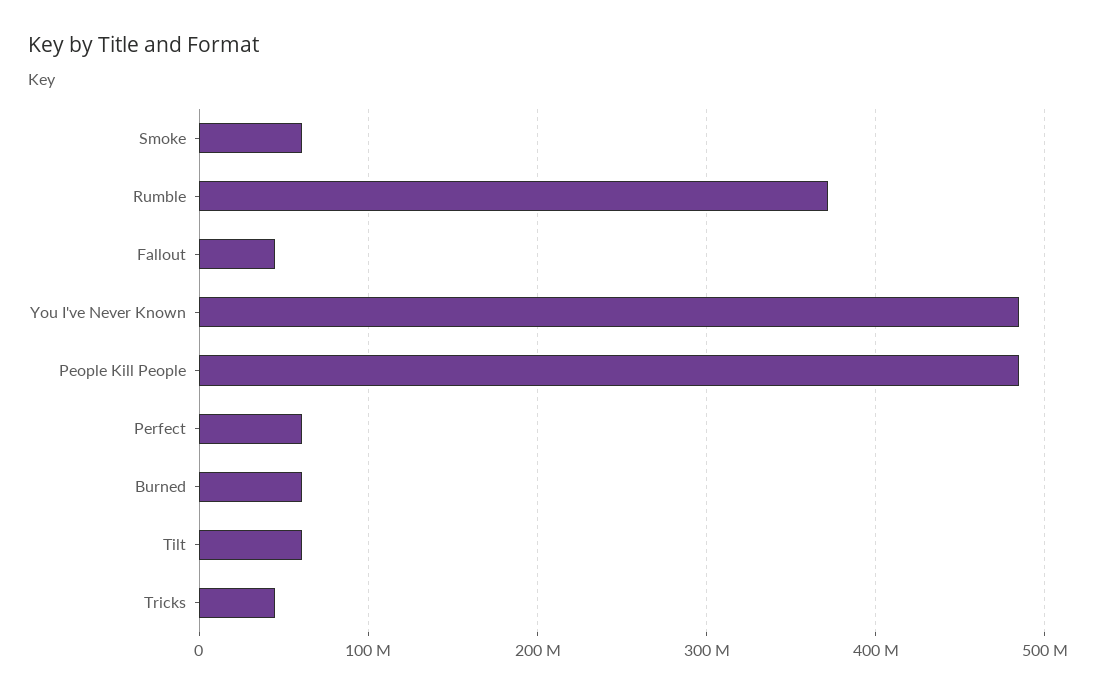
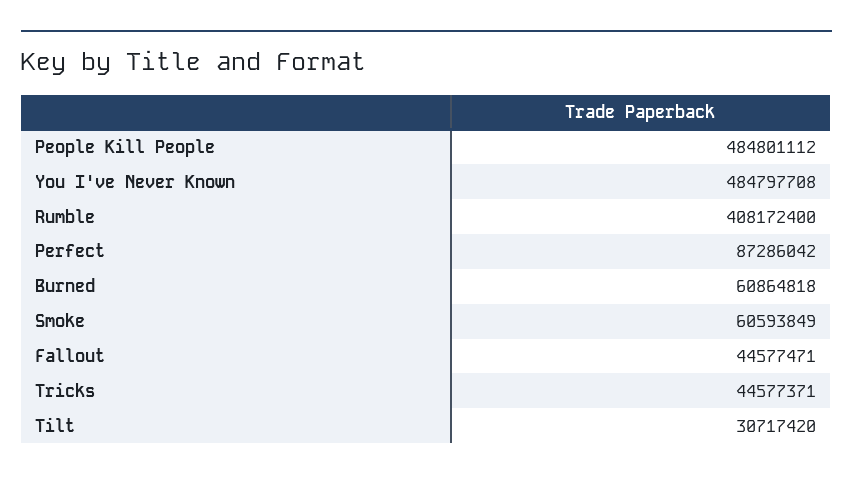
  {
    "Smoke": 60593849,
-   "Rumble": 370000000,
+   "Rumble": 408172400,
    "Fallout": 44577471,
    "You I've Never Known": 484797708,
    "People Kill People": 484801112,
-   "Perfect": 60000000,
+   "Perfect": 87286042,
    "Burned": 60864818,
-   "Tilt": 60000000,
+   "Tilt": 30717420,
    "Tricks": 44577371
  }

